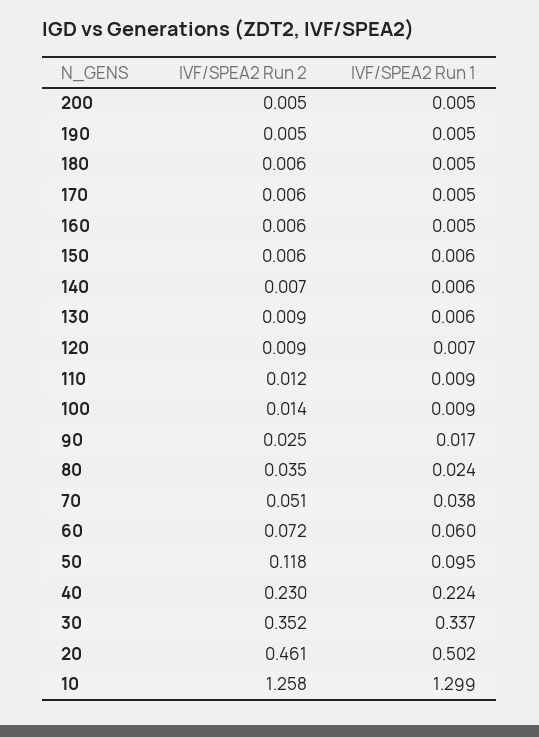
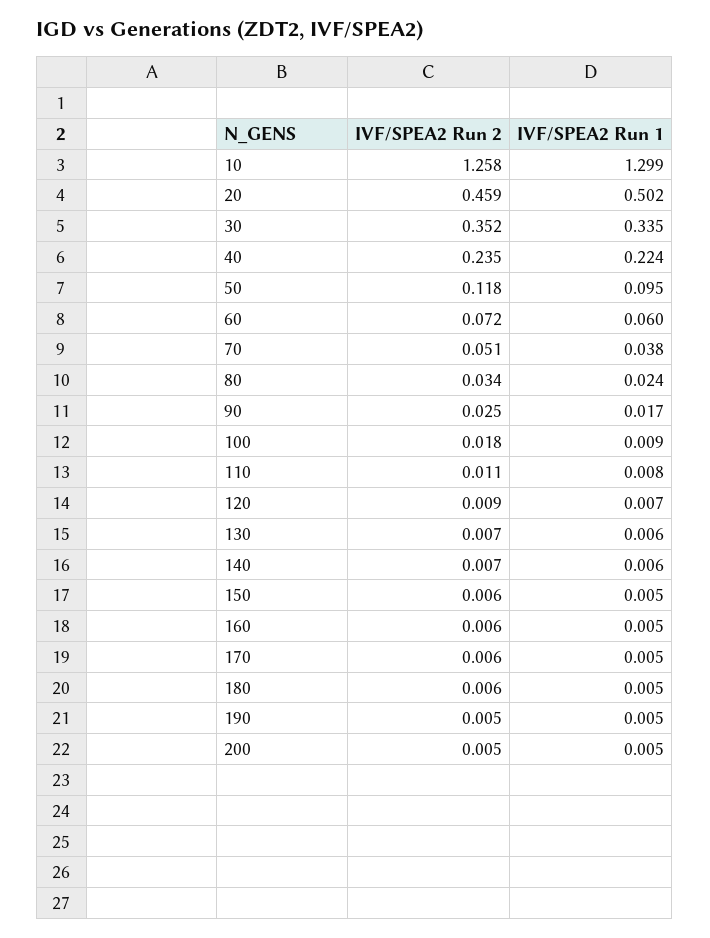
  {
    "IVF/SPEA2 Run 2": {
      "200": 0.005,
      "190": 0.005,
      "180": 0.006,
      "170": 0.006,
      "160": 0.006,
      "150": 0.006,
      "140": 0.007,
-     "130": 0.009,
+     "130": 0.007,
      "120": 0.009,
-     "110": 0.012,
+     "110": 0.011,
-     "100": 0.014,
+     "100": 0.018,
      "90": 0.025,
-     "80": 0.035,
+     "80": 0.034,
      "70": 0.051,
      "60": 0.072,
      "50": 0.118,
-     "40": 0.23,
+     "40": 0.235,
      "30": 0.352,
-     "20": 0.461,
+     "20": 0.459,
      "10": 1.258
    },
    "IVF/SPEA2 Run 1": {
      "200": 0.005,
      "190": 0.005,
      "180": 0.005,
      "170": 0.005,
      "160": 0.005,
-     "150": 0.006,
+     "150": 0.005,
      "140": 0.006,
      "130": 0.006,
      "120": 0.007,
-     "110": 0.009,
+     "110": 0.008,
      "100": 0.009,
      "90": 0.017,
      "80": 0.024,
      "70": 0.038,
      "60": 0.06,
      "50": 0.095,
      "40": 0.224,
-     "30": 0.337,
+     "30": 0.335,
      "20": 0.502,
      "10": 1.299
    }
  }

